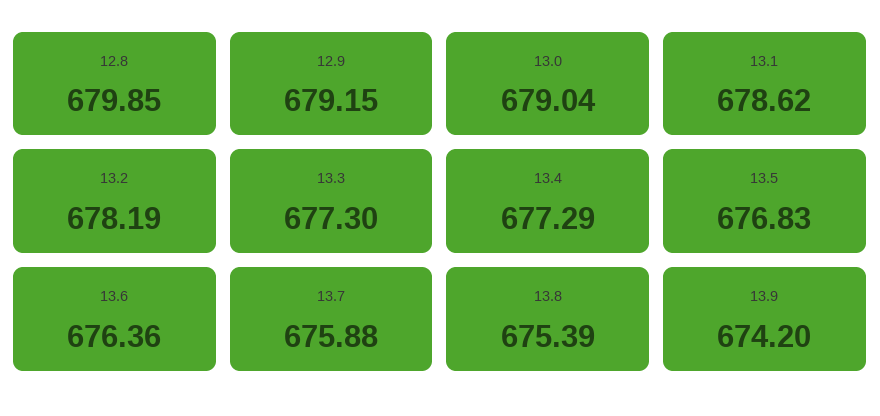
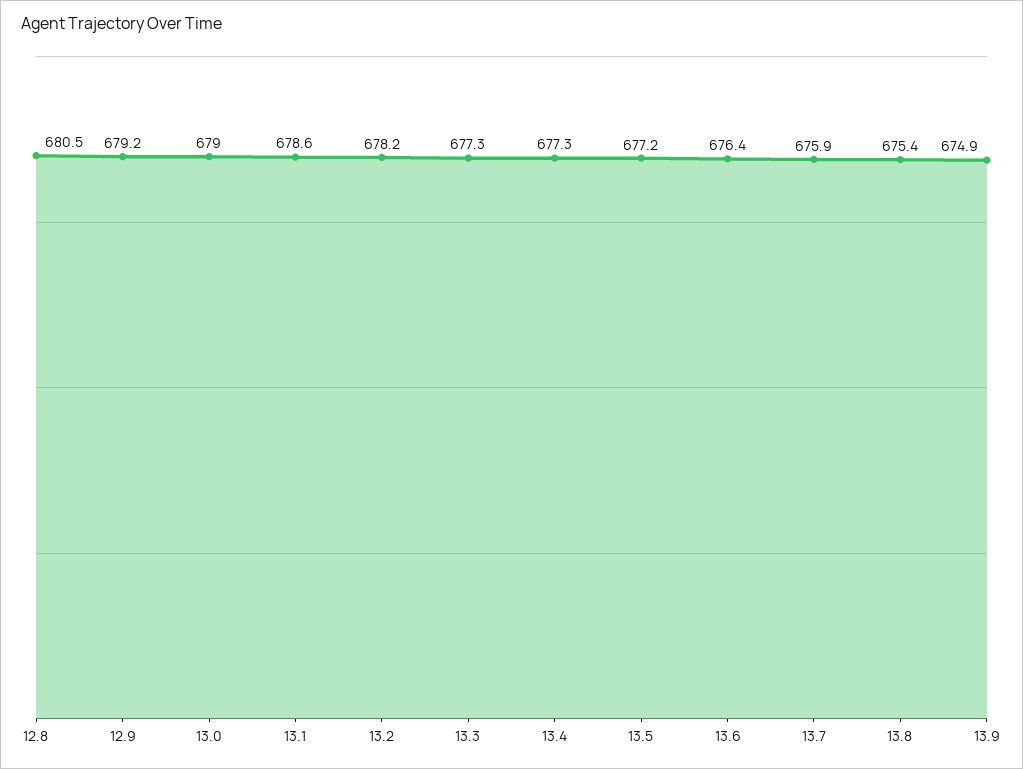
  {
-   "12.8": 679.85,
+   "12.8": 680.5,
    "12.9": 679.15,
    "13.0": 679.04,
    "13.1": 678.62,
    "13.2": 678.19,
    "13.3": 677.3,
    "13.4": 677.29,
-   "13.5": 676.83,
+   "13.5": 677.2,
    "13.6": 676.36,
    "13.7": 675.88,
    "13.8": 675.39,
-   "13.9": 674.2
+   "13.9": 674.9
  }

